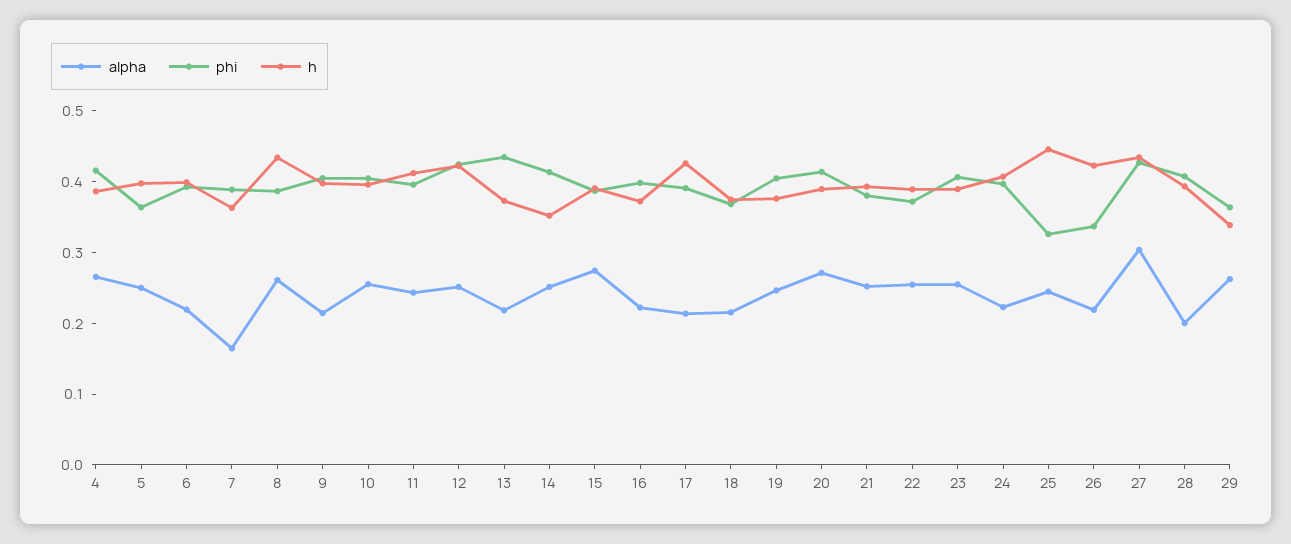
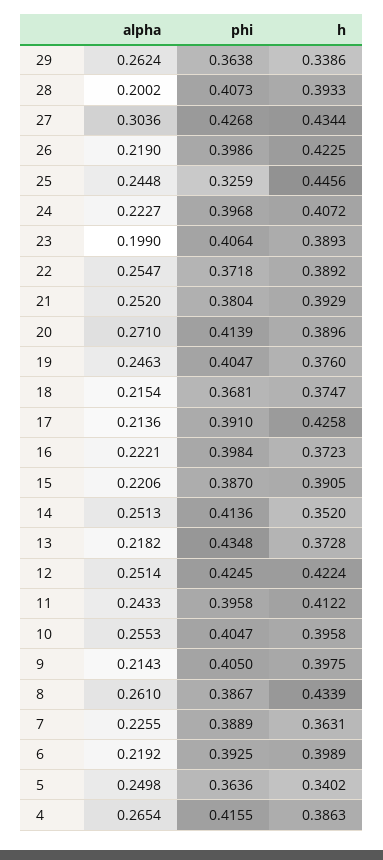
  {
    "alpha": {
      "4": 0.2654,
      "5": 0.2498,
      "6": 0.2192,
-     "7": 0.16,
+     "7": 0.2255,
      "8": 0.261,
      "9": 0.2143,
      "10": 0.2553,
      "11": 0.2433,
      "12": 0.2514,
      "13": 0.2182,
      "14": 0.2513,
-     "15": 0.28,
+     "15": 0.2206,
      "16": 0.2221,
      "17": 0.2136,
      "18": 0.2154,
      "19": 0.2463,
      "20": 0.271,
      "21": 0.252,
      "22": 0.2547,
-     "23": 0.26,
+     "23": 0.199,
      "24": 0.2227,
      "25": 0.2448,
      "26": 0.219,
      "27": 0.3036,
      "28": 0.2002,
      "29": 0.2624
    },
    "phi": {
      "4": 0.4155,
      "5": 0.3636,
      "6": 0.3925,
      "7": 0.3889,
      "8": 0.3867,
      "9": 0.405,
      "10": 0.4047,
      "11": 0.3958,
      "12": 0.4245,
      "13": 0.4348,
      "14": 0.4136,
      "15": 0.387,
      "16": 0.3984,
      "17": 0.391,
      "18": 0.3681,
      "19": 0.4047,
      "20": 0.4139,
      "21": 0.3804,
      "22": 0.3718,
      "23": 0.4064,
      "24": 0.3968,
      "25": 0.3259,
-     "26": 0.34,
+     "26": 0.3986,
      "27": 0.4268,
      "28": 0.4073,
      "29": 0.3638
    },
    "h": {
      "4": 0.3863,
-     "5": 0.4,
+     "5": 0.3402,
      "6": 0.3989,
      "7": 0.3631,
      "8": 0.4339,
      "9": 0.3975,
      "10": 0.3958,
      "11": 0.4122,
      "12": 0.4224,
      "13": 0.3728,
      "14": 0.352,
      "15": 0.3905,
      "16": 0.3723,
      "17": 0.4258,
      "18": 0.3747,
      "19": 0.376,
      "20": 0.3896,
      "21": 0.3929,
      "22": 0.3892,
      "23": 0.3893,
      "24": 0.4072,
      "25": 0.4456,
      "26": 0.4225,
      "27": 0.4344,
      "28": 0.3933,
      "29": 0.3386
    }
  }

